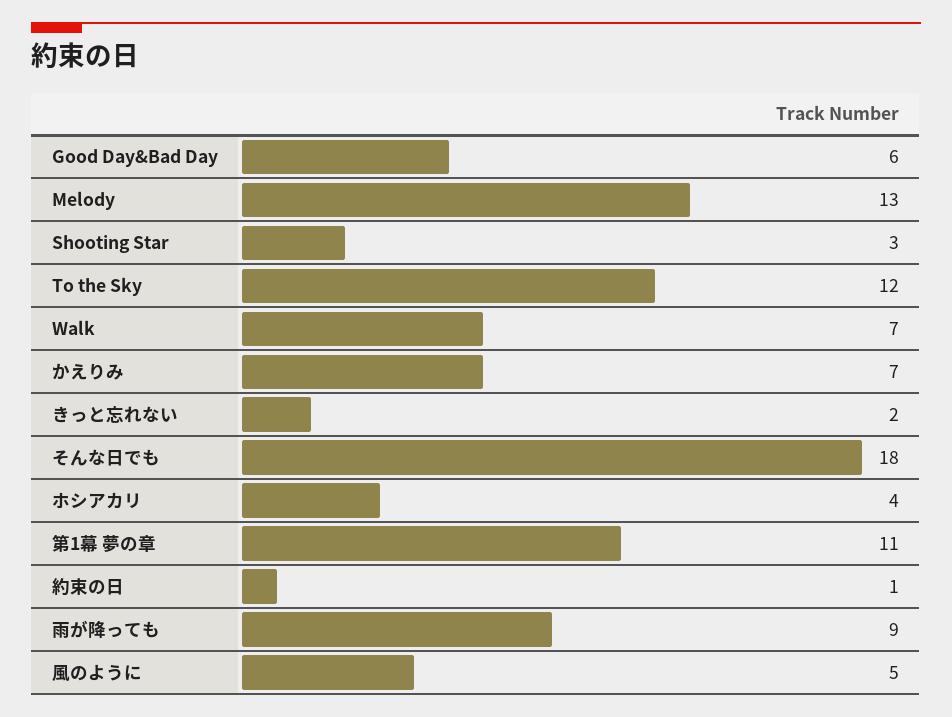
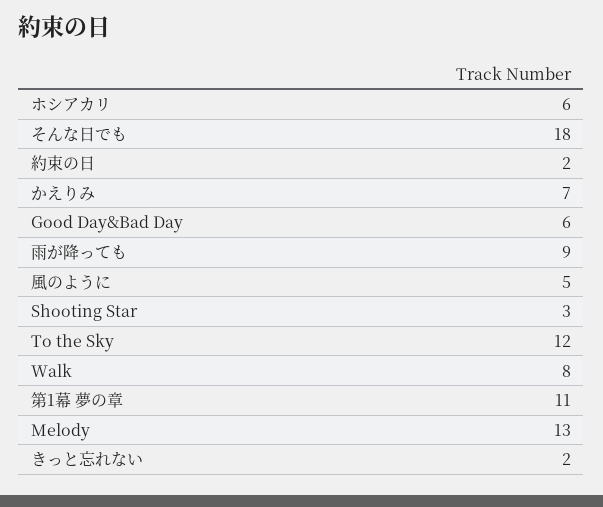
  {
    "Good Day&Bad Day": 6,
    "Melody": 13,
    "Shooting Star": 3,
    "To the Sky": 12,
-   "Walk": 7,
+   "Walk": 8,
    "かえりみ": 7,
    "きっと忘れない": 2,
    "そんな日でも": 18,
-   "ホシアカリ": 4,
+   "ホシアカリ": 6,
    "第1幕 夢の章": 11,
-   "約束の日": 1,
+   "約束の日": 2,
    "雨が降っても": 9,
    "風のように": 5
  }

